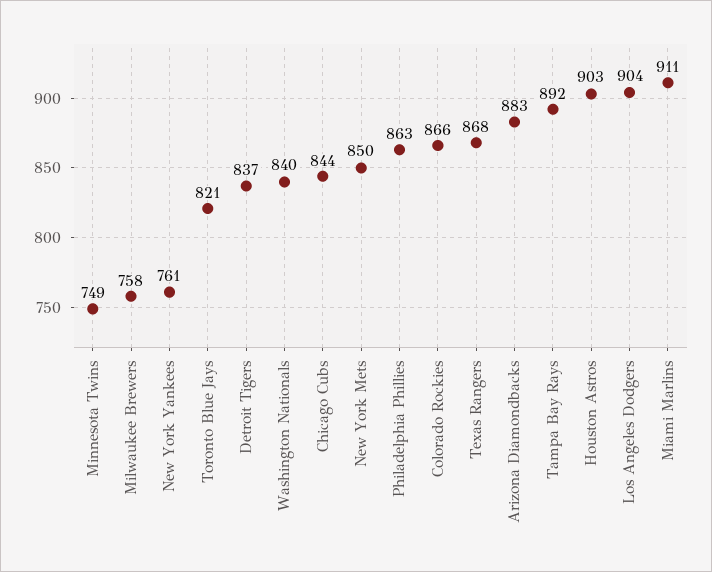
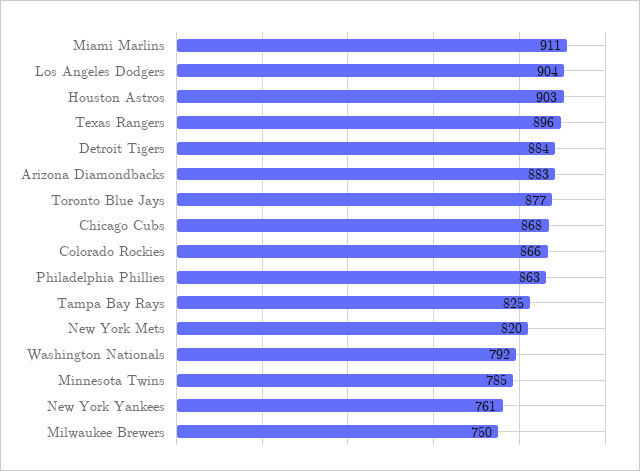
  {
-   "Minnesota Twins": 749,
+   "Minnesota Twins": 785,
-   "Milwaukee Brewers": 758,
+   "Milwaukee Brewers": 750,
    "New York Yankees": 761,
-   "Toronto Blue Jays": 821,
+   "Toronto Blue Jays": 877,
-   "Detroit Tigers": 837,
+   "Detroit Tigers": 884,
-   "Washington Nationals": 840,
+   "Washington Nationals": 792,
-   "Chicago Cubs": 844,
+   "Chicago Cubs": 868,
-   "New York Mets": 850,
+   "New York Mets": 820,
    "Philadelphia Phillies": 863,
    "Colorado Rockies": 866,
-   "Texas Rangers": 868,
+   "Texas Rangers": 896,
    "Arizona Diamondbacks": 883,
-   "Tampa Bay Rays": 892,
+   "Tampa Bay Rays": 825,
    "Houston Astros": 903,
    "Los Angeles Dodgers": 904,
    "Miami Marlins": 911
  }

